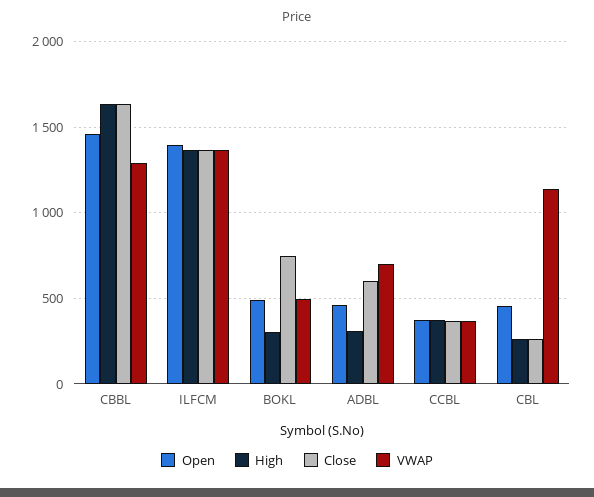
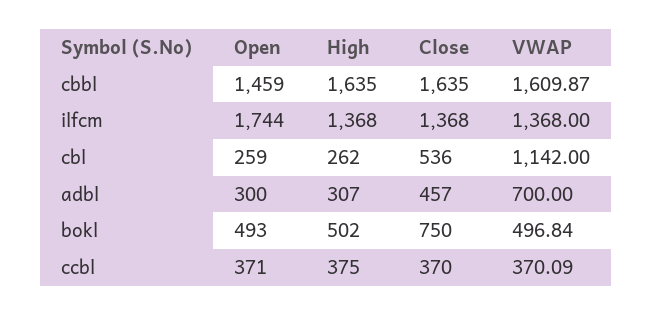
  {
    "Open": {
      "CBBL": 1459,
-     "ILFCM": 1400,
+     "ILFCM": 1744,
      "BOKL": 493,
-     "ADBL": 450,
+     "ADBL": 300,
      "CCBL": 371,
-     "CBL": 450
+     "CBL": 259
    },
    "High": {
      "CBBL": 1635,
      "ILFCM": 1368,
-     "BOKL": 300,
+     "BOKL": 502,
      "ADBL": 307,
      "CCBL": 375,
      "CBL": 262
    },
    "Close": {
      "CBBL": 1635,
      "ILFCM": 1368,
      "BOKL": 750,
-     "ADBL": 600,
+     "ADBL": 457,
      "CCBL": 370,
-     "CBL": 250
+     "CBL": 536
    },
    "VWAP": {
-     "CBBL": 1300,
+     "CBBL": 1609.87,
      "ILFCM": 1368,
      "BOKL": 496.84,
      "ADBL": 700,
      "CCBL": 370.09,
      "CBL": 1142
    }
  }

